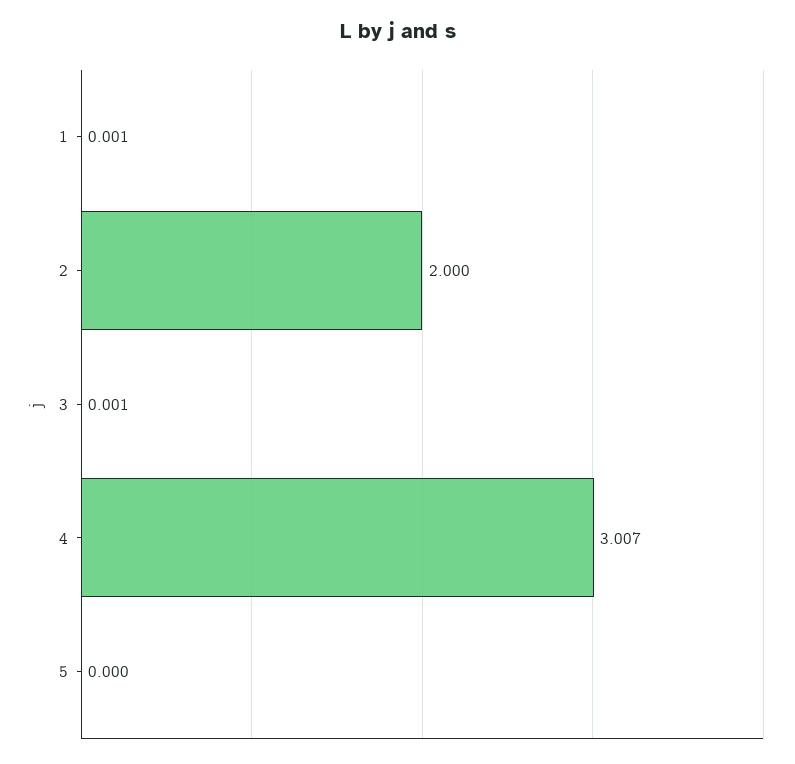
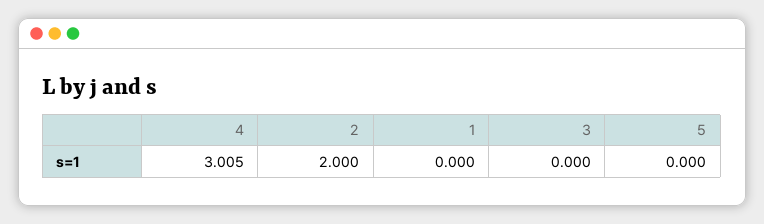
  {
-   "1": 0.001,
+   "1": 0,
    "2": 2,
-   "3": 0.001,
+   "3": 0,
-   "4": 3.007,
+   "4": 3.005,
    "5": 0
  }

